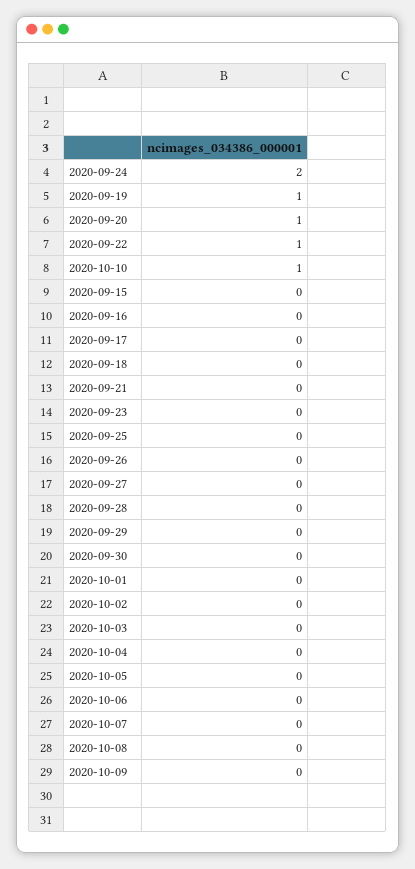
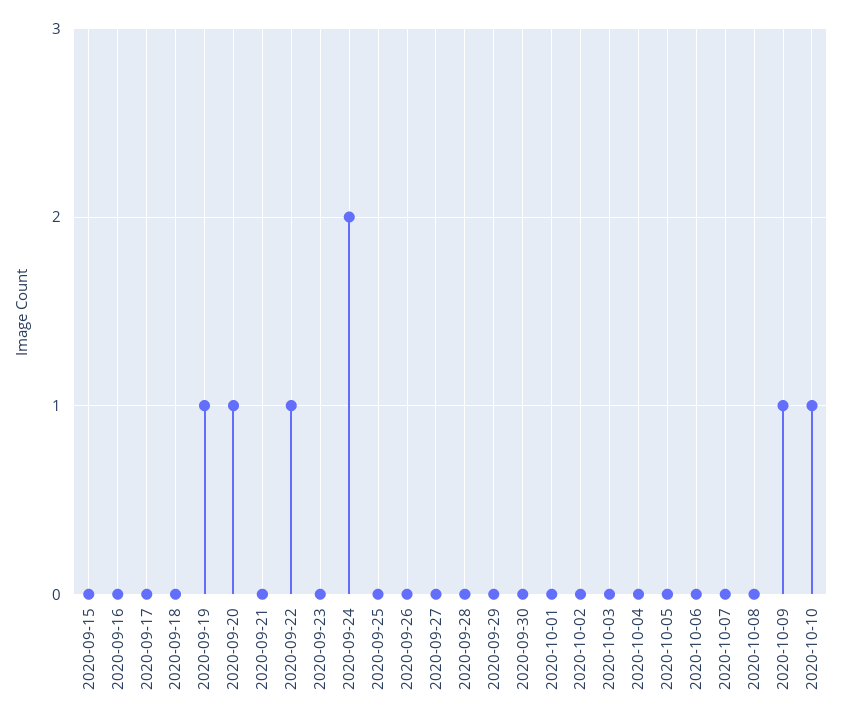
  {
    "2020-09-24": 2,
    "2020-09-19": 1,
    "2020-09-20": 1,
    "2020-09-22": 1,
    "2020-10-10": 1,
    "2020-09-15": 0,
    "2020-09-16": 0,
    "2020-09-17": 0,
    "2020-09-18": 0,
    "2020-09-21": 0,
    "2020-09-23": 0,
    "2020-09-25": 0,
    "2020-09-26": 0,
    "2020-09-27": 0,
    "2020-09-28": 0,
    "2020-09-29": 0,
    "2020-09-30": 0,
    "2020-10-01": 0,
    "2020-10-02": 0,
    "2020-10-03": 0,
    "2020-10-04": 0,
    "2020-10-05": 0,
    "2020-10-06": 0,
    "2020-10-07": 0,
    "2020-10-08": 0,
-   "2020-10-09": 0
+   "2020-10-09": 1
  }

